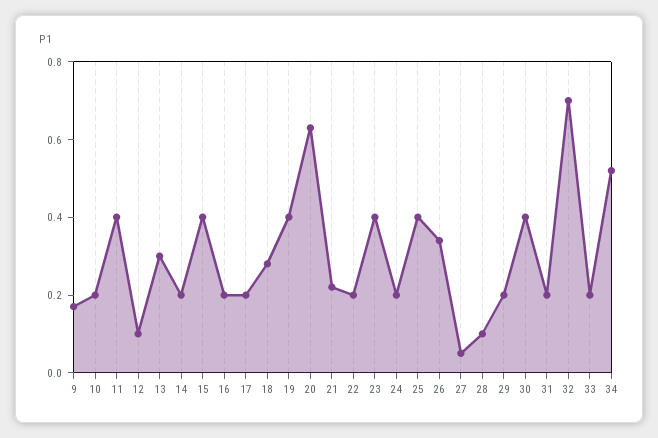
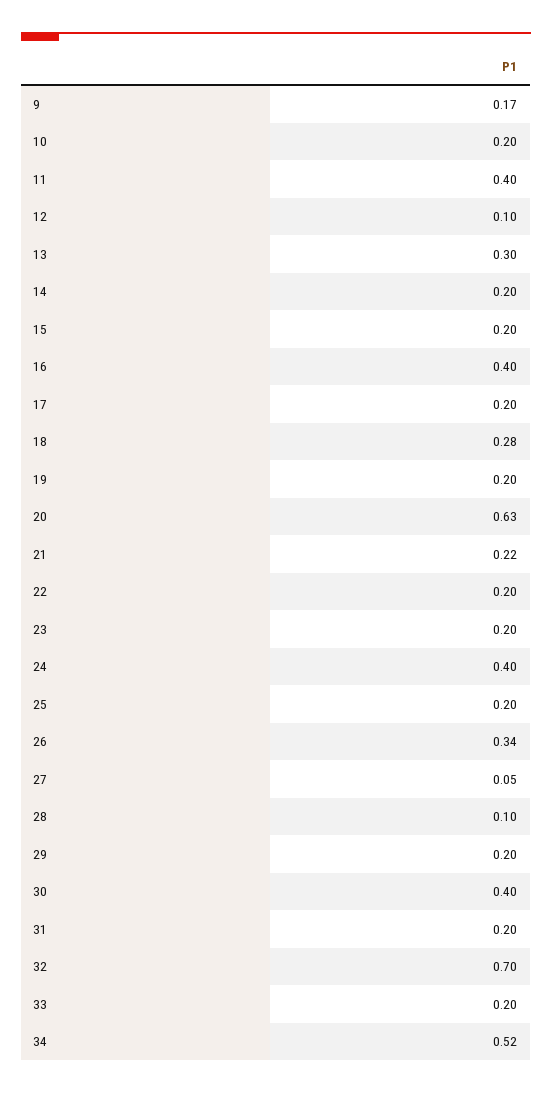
  {
    "9": 0.17,
    "10": 0.2,
    "11": 0.4,
    "12": 0.1,
    "13": 0.3,
    "14": 0.2,
-   "15": 0.4,
+   "15": 0.2,
-   "16": 0.2,
+   "16": 0.4,
    "17": 0.2,
    "18": 0.28,
-   "19": 0.4,
+   "19": 0.2,
    "20": 0.63,
    "21": 0.22,
    "22": 0.2,
-   "23": 0.4,
+   "23": 0.2,
-   "24": 0.2,
+   "24": 0.4,
-   "25": 0.4,
+   "25": 0.2,
    "26": 0.34,
    "27": 0.05,
    "28": 0.1,
    "29": 0.2,
    "30": 0.4,
    "31": 0.2,
    "32": 0.7,
    "33": 0.2,
    "34": 0.52
  }

